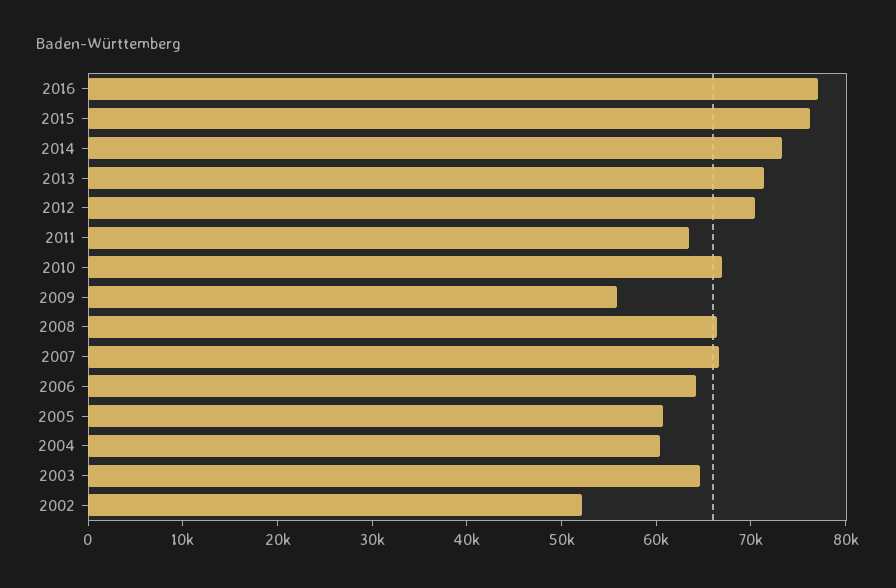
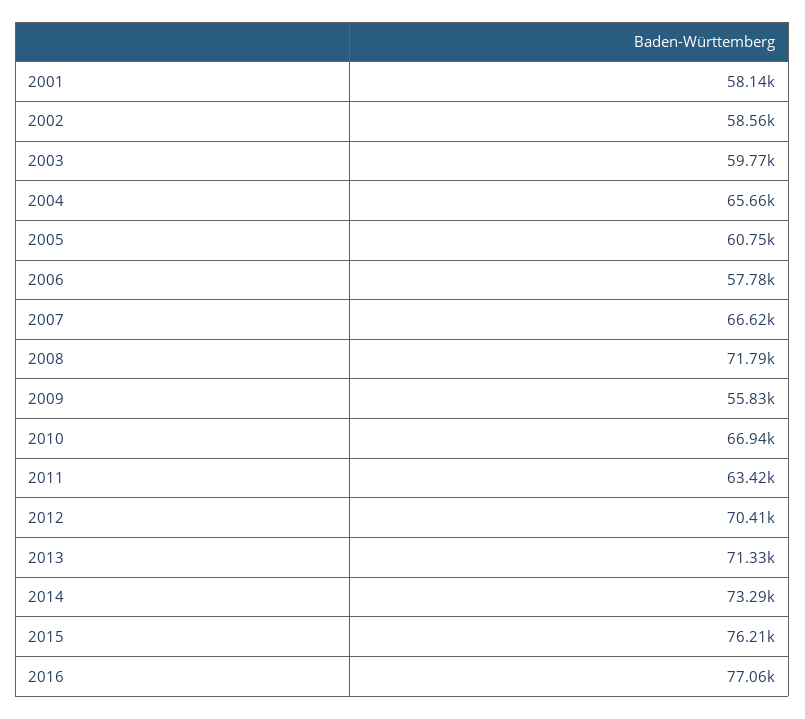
  {
    "2016": 77060,
    "2015": 76210,
    "2014": 73290,
    "2013": 71330,
    "2012": 70410,
    "2011": 63420,
    "2010": 66940,
    "2009": 55830,
-   "2008": 66000,
+   "2008": 71790,
    "2007": 66620,
-   "2006": 64000,
+   "2006": 57780,
    "2005": 60750,
-   "2004": 60000,
+   "2004": 65660,
-   "2003": 64000,
+   "2003": 59770,
-   "2002": 52000
+   "2002": 58560,
+   "2001": 58140
  }

